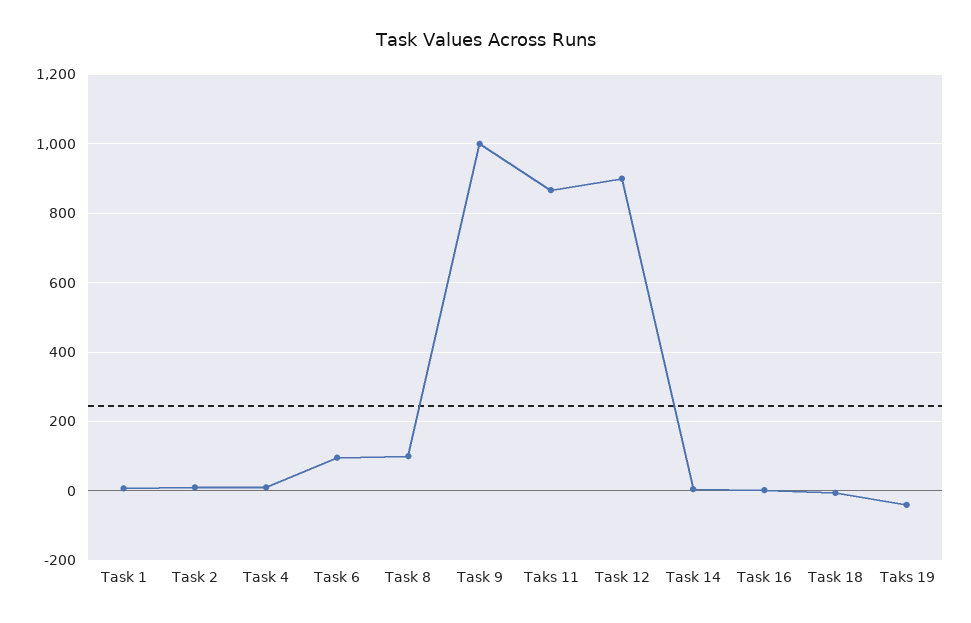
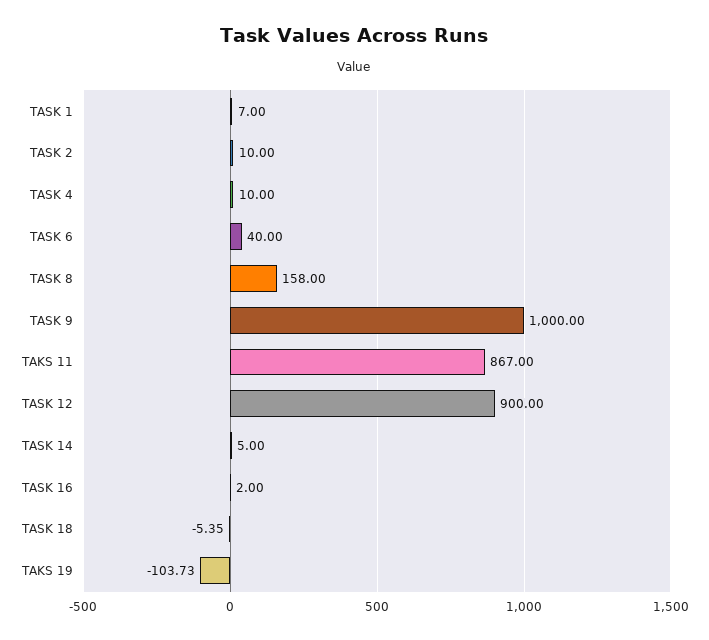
  {
    "Task 1": 7,
    "Task 2": 10,
    "Task 4": 10,
-   "Task 6": 100,
+   "Task 6": 40,
-   "Task 8": 100,
+   "Task 8": 158,
    "Task 9": 1000,
    "Taks 11": 867,
    "Task 12": 900,
    "Task 14": 5,
    "Task 16": 2,
    "Task 18": -5.35,
-   "Taks 19": -40
+   "Taks 19": -103.73
  }

